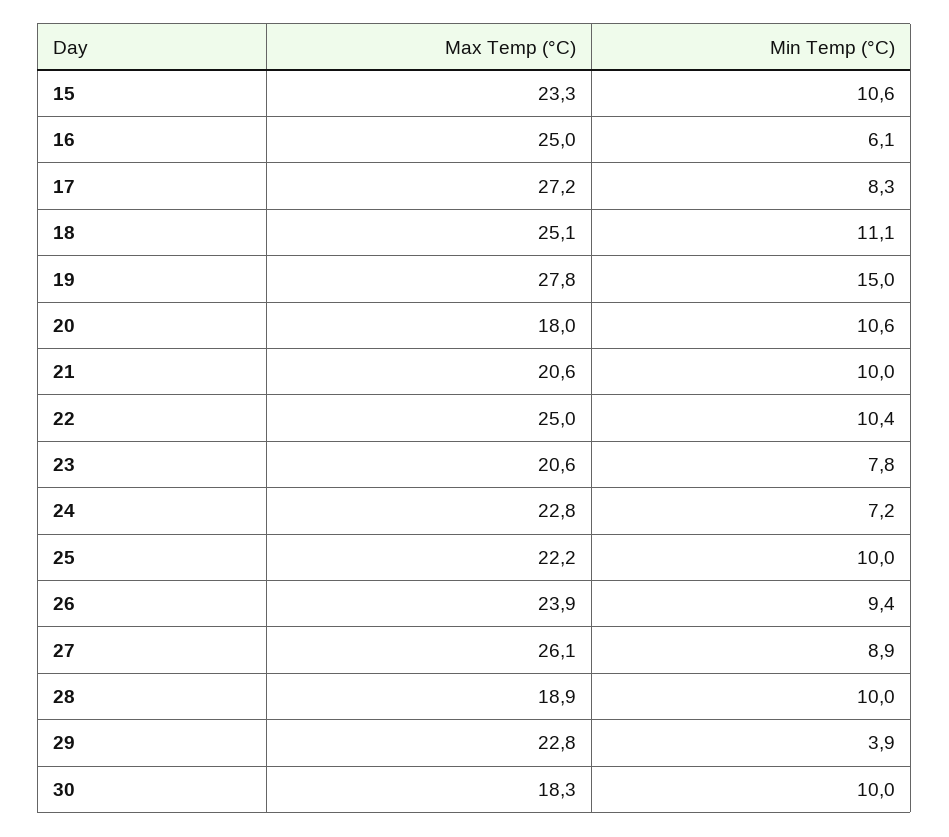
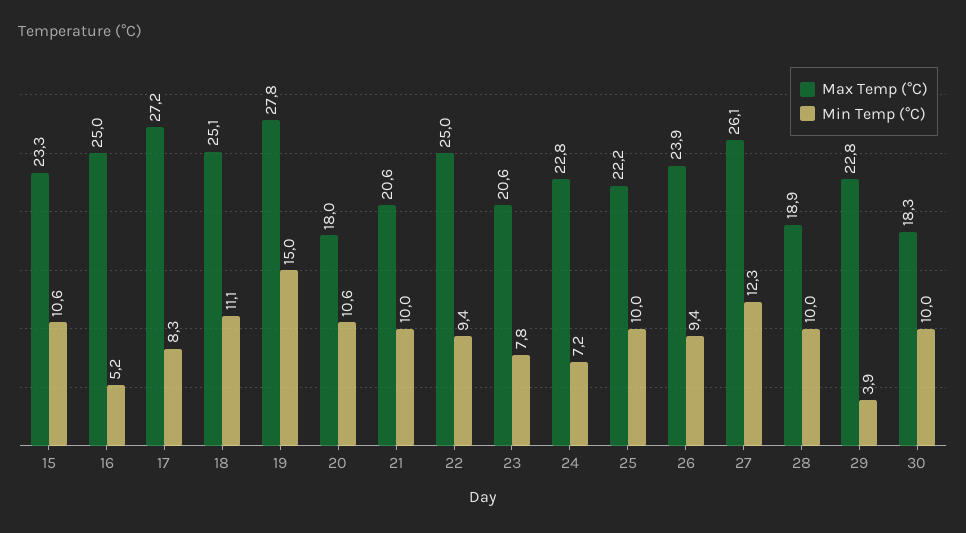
  {
    "Max Temp (°C)": {
      "15": 23.3,
      "16": 25,
      "17": 27.2,
      "18": 25.1,
      "19": 27.8,
      "20": 18,
      "21": 20.6,
      "22": 25,
      "23": 20.6,
      "24": 22.8,
      "25": 22.2,
      "26": 23.9,
      "27": 26.1,
      "28": 18.9,
      "29": 22.8,
      "30": 18.3
    },
    "Min Temp (°C)": {
      "15": 10.6,
-     "16": 6.1,
+     "16": 5.2,
      "17": 8.3,
      "18": 11.1,
      "19": 15,
      "20": 10.6,
      "21": 10,
-     "22": 10.4,
+     "22": 9.4,
      "23": 7.8,
      "24": 7.2,
      "25": 10,
      "26": 9.4,
-     "27": 8.9,
+     "27": 12.3,
      "28": 10,
      "29": 3.9,
      "30": 10
    }
  }

